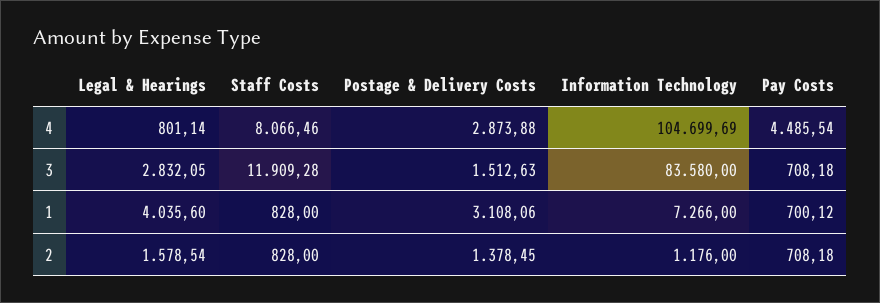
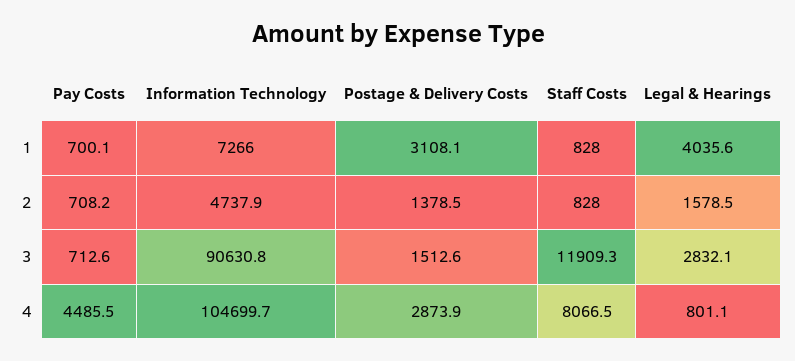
  {
    "Legal & Hearings": {
      "4": 801.14,
      "3": 2832.05,
      "1": 4035.6,
      "2": 1578.54
    },
    "Staff Costs": {
      "4": 8066.46,
      "3": 11909.28,
      "1": 828,
      "2": 828
    },
    "Postage & Delivery Costs": {
      "4": 2873.88,
      "3": 1512.63,
      "1": 3108.06,
      "2": 1378.45
    },
    "Information Technology": {
      "4": 104699.69,
-     "3": 83580,
+     "3": 90630.8,
      "1": 7266,
-     "2": 1176
+     "2": 4737.9
    },
    "Pay Costs": {
      "4": 4485.54,
-     "3": 708.18,
+     "3": 712.6,
      "1": 700.12,
      "2": 708.18
    }
  }

